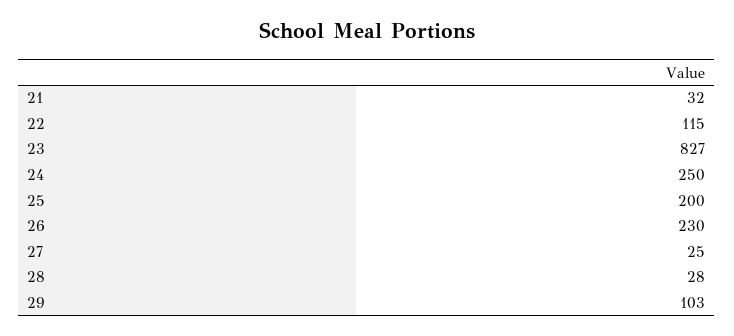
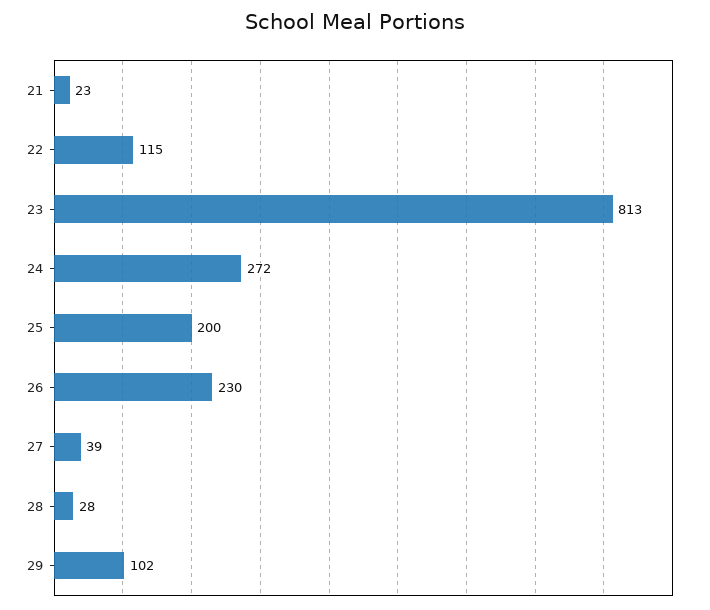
  {
-   "21": 32,
+   "21": 23,
    "22": 115,
-   "23": 827,
+   "23": 813,
-   "24": 250,
+   "24": 272,
    "25": 200,
    "26": 230,
-   "27": 25,
+   "27": 39,
    "28": 28,
-   "29": 103
+   "29": 102
  }

